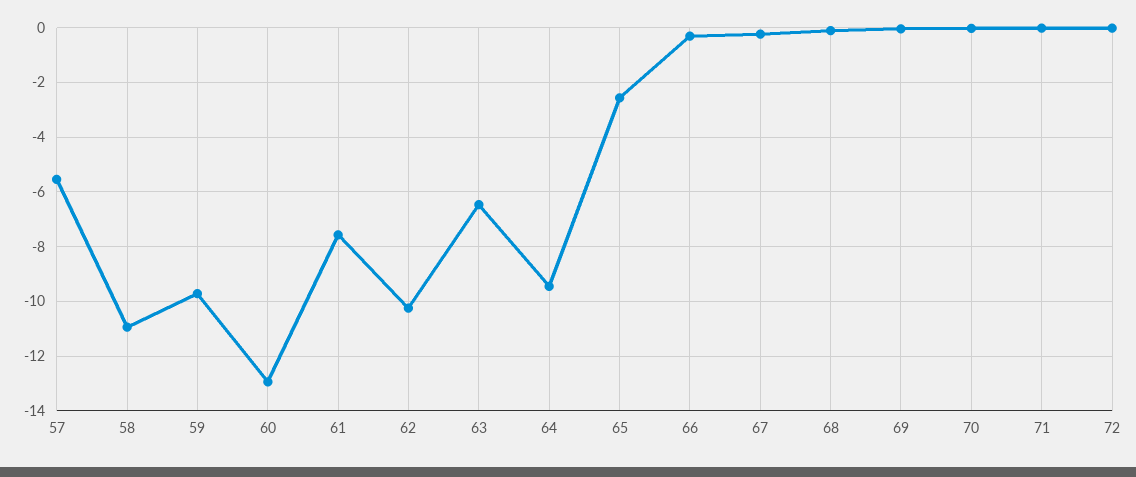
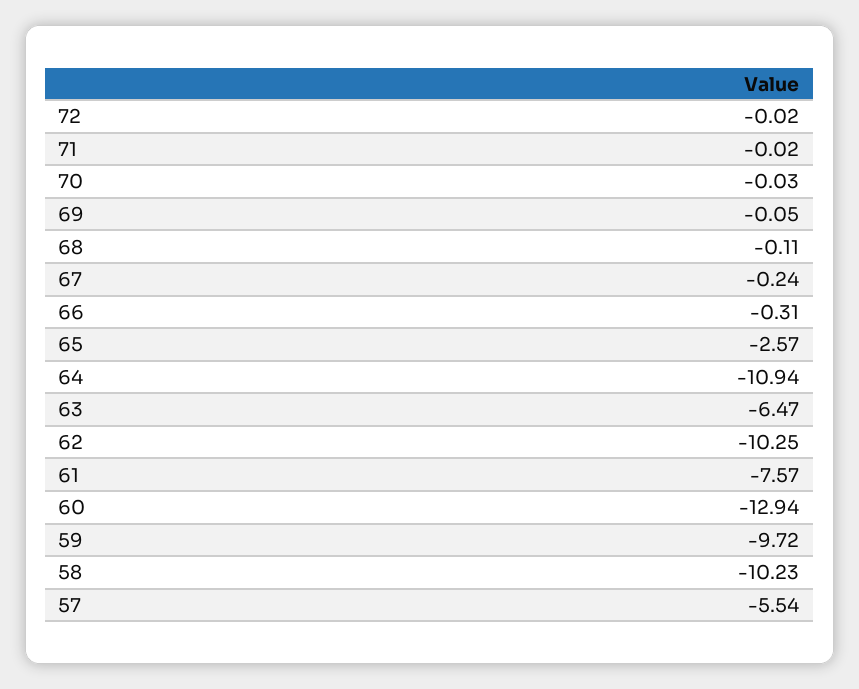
  {
    "57": -5.54,
-   "58": -11,
+   "58": -10.23,
    "59": -9.72,
    "60": -12.94,
    "61": -7.57,
    "62": -10.25,
    "63": -6.47,
-   "64": -9.5,
+   "64": -10.94,
    "65": -2.57,
    "66": -0.31,
    "67": -0.24,
    "68": -0.11,
    "69": -0.05,
    "70": -0.03,
    "71": -0.02,
    "72": -0.02
  }

